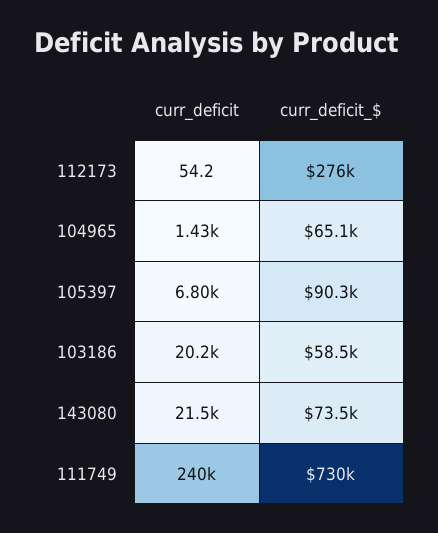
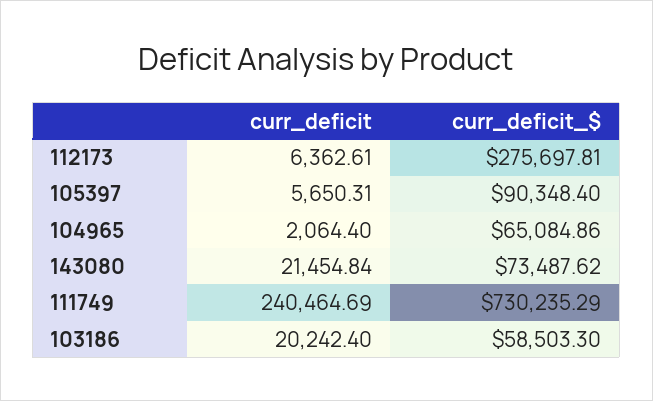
  {
    "curr_deficit": {
-     "112173": 54.2,
+     "112173": 6362.61,
-     "104965": 1430,
+     "104965": 2064.4,
-     "105397": 6800,
+     "105397": 5650.31,
      "103186": 20242.4,
      "143080": 21454.84,
      "111749": 240464.69
    },
    "curr_deficit_$": {
      "112173": 275697.81,
      "104965": 65084.86,
      "105397": 90348.4,
      "103186": 58503.3,
      "143080": 73487.62,
      "111749": 730235.29
    }
  }

